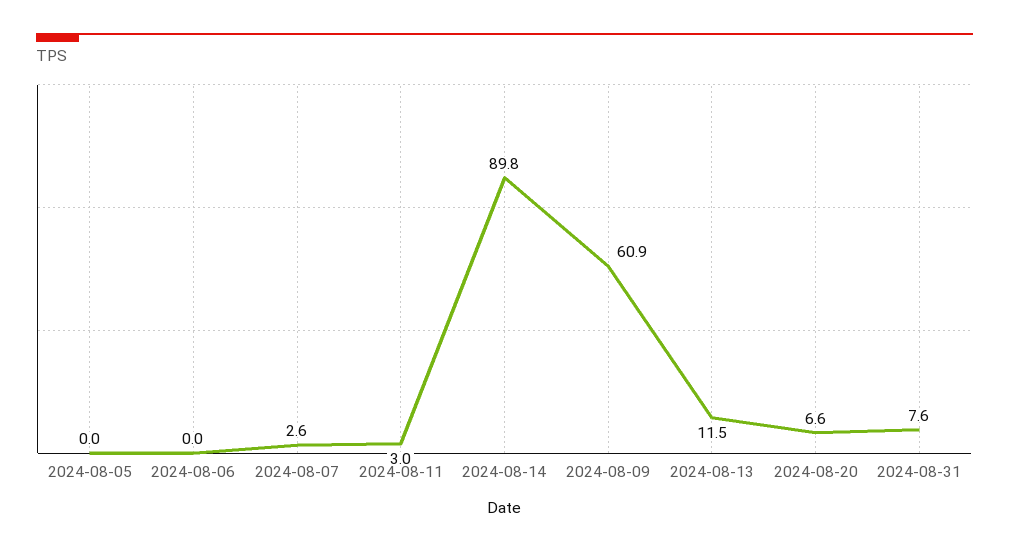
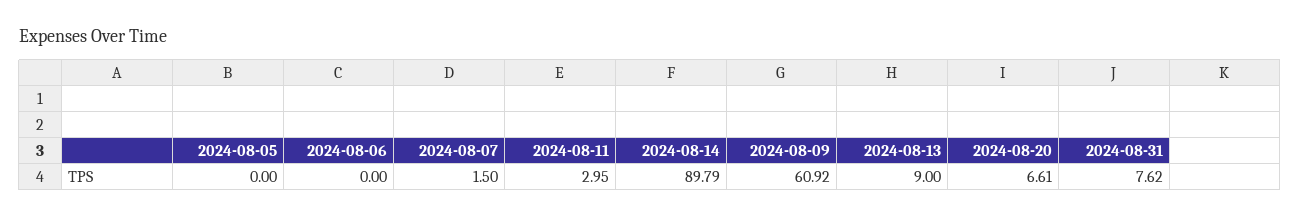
  {
    "2024-08-05": 0,
    "2024-08-06": 0,
-   "2024-08-07": 2.6,
+   "2024-08-07": 1.5,
    "2024-08-11": 2.95,
    "2024-08-14": 89.79,
    "2024-08-09": 60.92,
-   "2024-08-13": 11.5,
+   "2024-08-13": 9,
    "2024-08-20": 6.61,
    "2024-08-31": 7.62
  }

